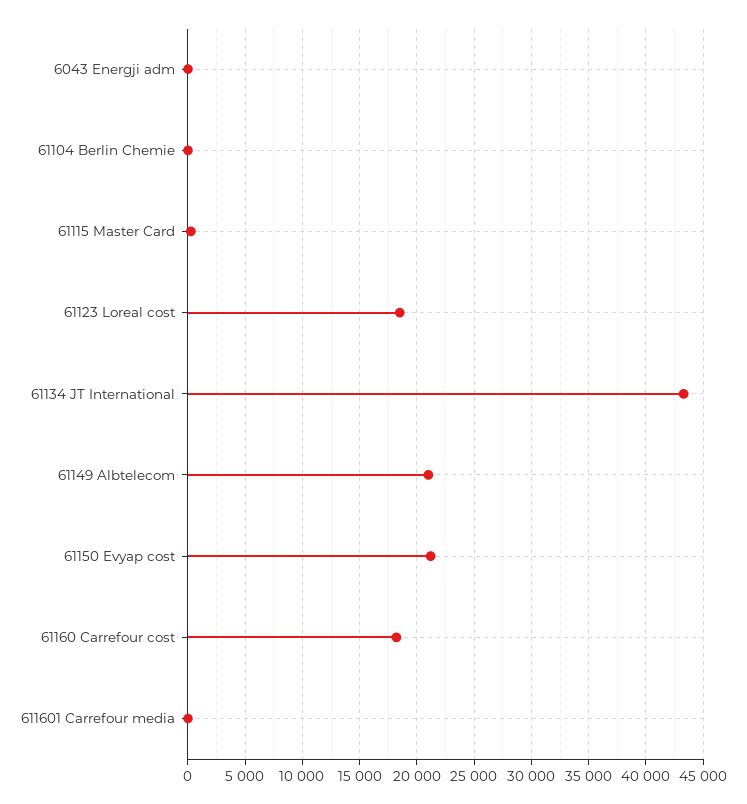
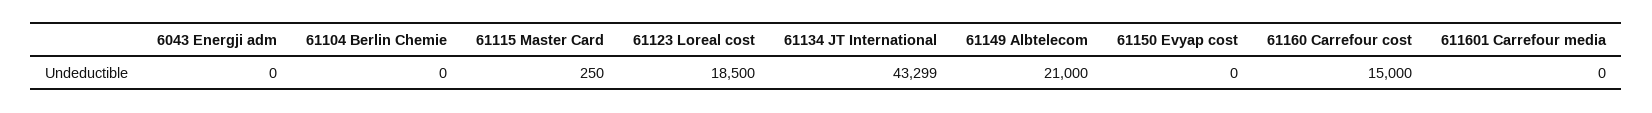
  {
    "6043 Energji adm": 0,
    "61104 Berlin Chemie": 0,
    "61115 Master Card": 250,
    "61123 Loreal cost": 18500,
    "61134 JT International": 43299,
    "61149 Albtelecom": 21000,
-   "61150 Evyap cost": 21000,
+   "61150 Evyap cost": 0,
-   "61160 Carrefour cost": 18000,
+   "61160 Carrefour cost": 15000,
    "611601 Carrefour media": 0
  }

